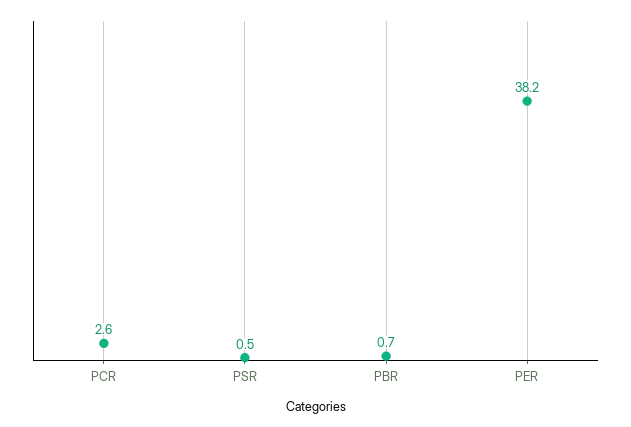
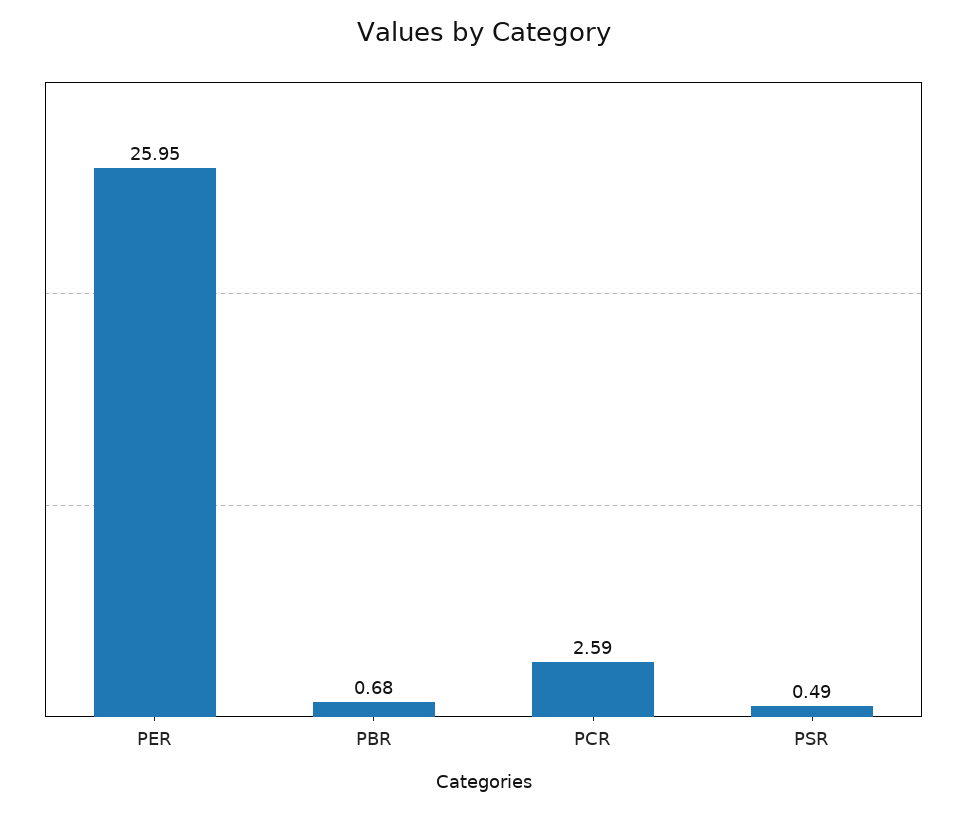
  {
    "PCR": 2.59,
    "PSR": 0.49,
    "PBR": 0.68,
-   "PER": 38.2
+   "PER": 25.95
  }

